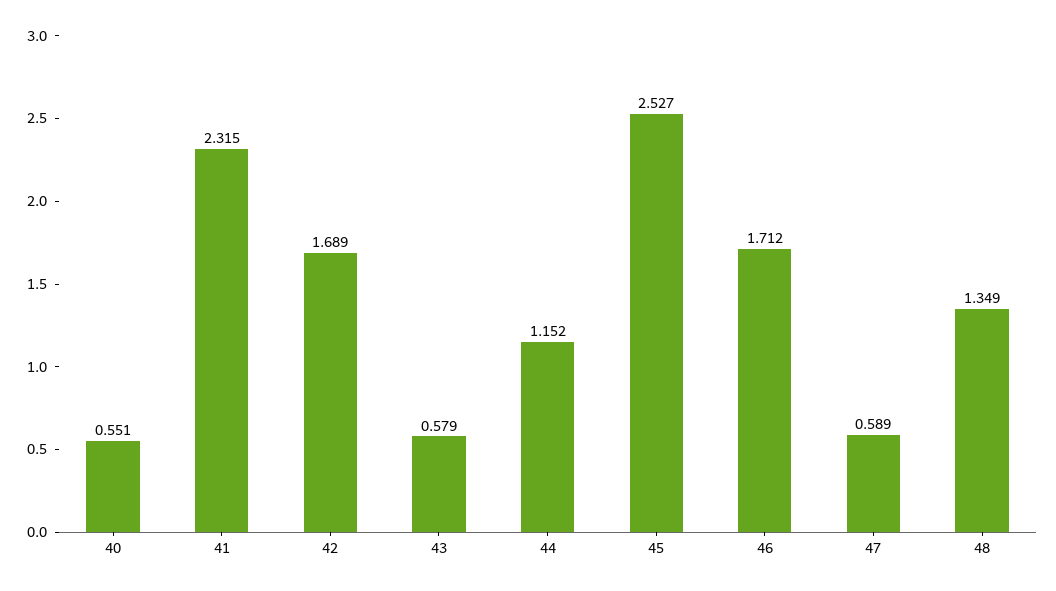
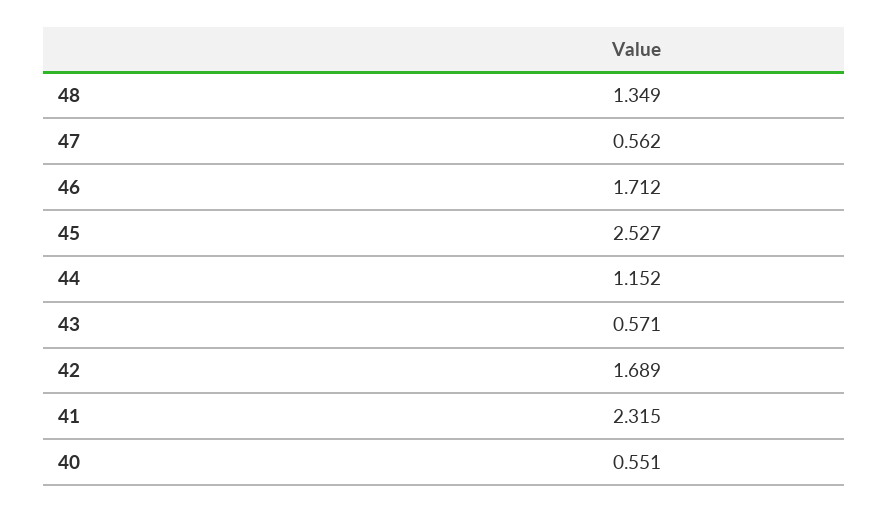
  {
    "40": 0.551,
    "41": 2.315,
    "42": 1.689,
-   "43": 0.579,
+   "43": 0.571,
    "44": 1.152,
    "45": 2.527,
    "46": 1.712,
-   "47": 0.589,
+   "47": 0.562,
    "48": 1.349
  }

